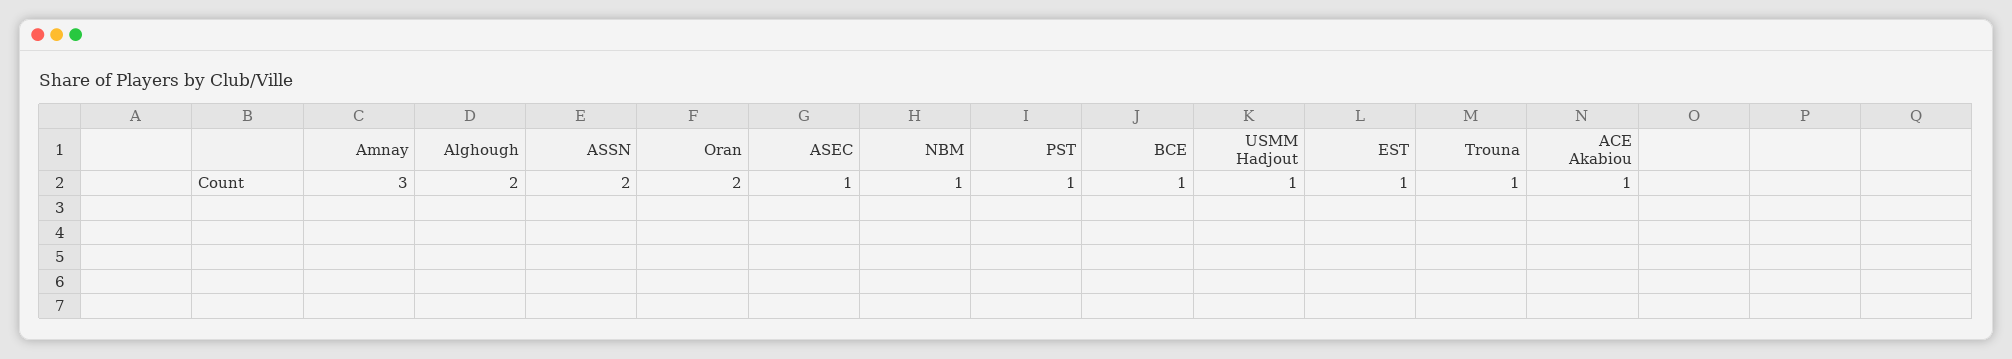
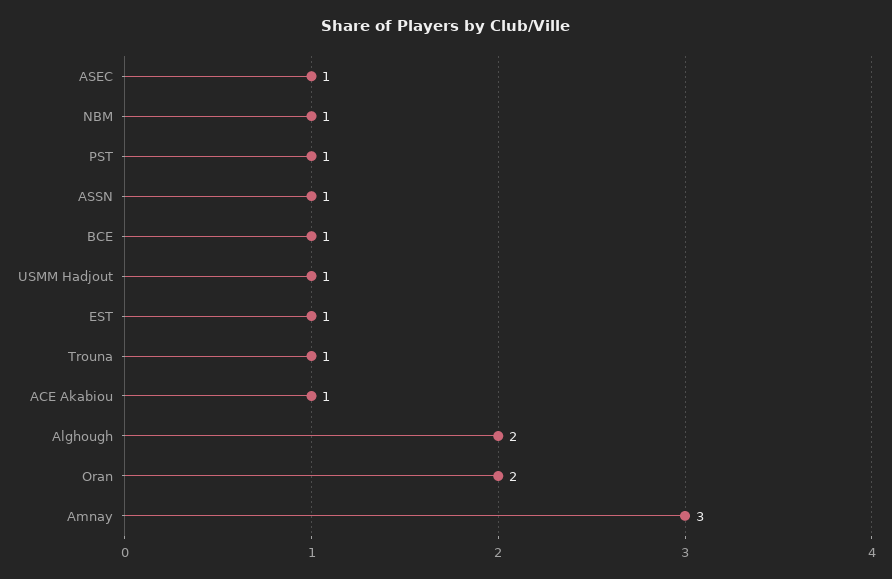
  {
    "Amnay": 3,
    "Alghough": 2,
-   "ASSN": 2,
+   "ASSN": 1,
    "Oran": 2,
    "ASEC": 1,
    "NBM": 1,
    "PST": 1,
    "BCE": 1,
    "USMM Hadjout": 1,
    "EST": 1,
    "Trouna": 1,
    "ACE Akabiou": 1
  }

